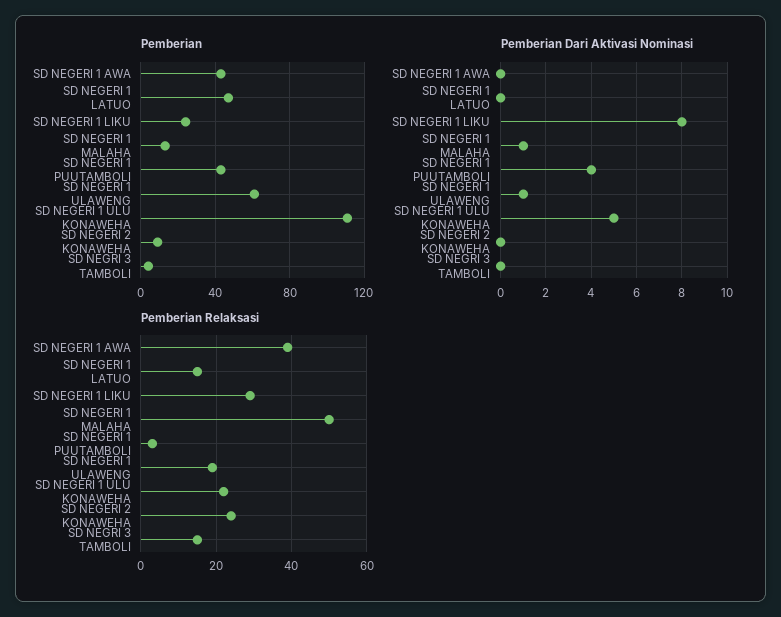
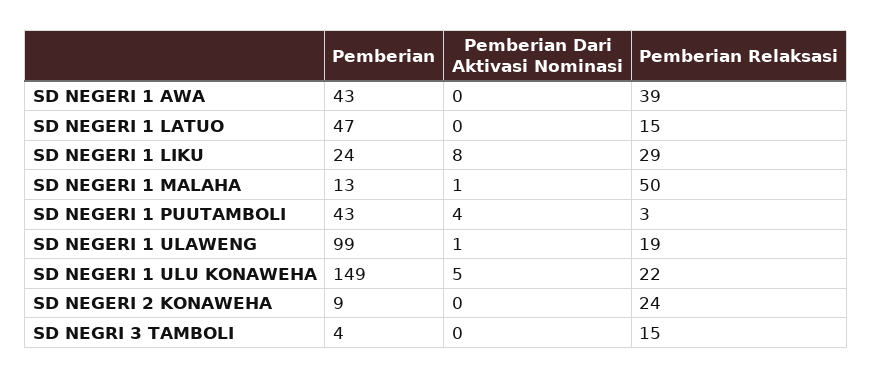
  {
    "Pemberian": {
      "SD NEGERI 1 AWA": 43,
      "SD NEGERI 1 LATUO": 47,
      "SD NEGERI 1 LIKU": 24,
      "SD NEGERI 1 MALAHA": 13,
      "SD NEGERI 1 PUUTAMBOLI": 43,
-     "SD NEGERI 1 ULAWENG": 60,
+     "SD NEGERI 1 ULAWENG": 99,
-     "SD NEGERI 1 ULU KONAWEHA": 110,
+     "SD NEGERI 1 ULU KONAWEHA": 149,
      "SD NEGERI 2 KONAWEHA": 9,
      "SD NEGRI 3 TAMBOLI": 4
    },
    "Pemberian Dari Aktivasi Nominasi": {
      "SD NEGERI 1 AWA": 0,
      "SD NEGERI 1 LATUO": 0,
      "SD NEGERI 1 LIKU": 8,
      "SD NEGERI 1 MALAHA": 1,
      "SD NEGERI 1 PUUTAMBOLI": 4,
      "SD NEGERI 1 ULAWENG": 1,
      "SD NEGERI 1 ULU KONAWEHA": 5,
      "SD NEGERI 2 KONAWEHA": 0,
      "SD NEGRI 3 TAMBOLI": 0
    },
    "Pemberian Relaksasi": {
      "SD NEGERI 1 AWA": 39,
      "SD NEGERI 1 LATUO": 15,
      "SD NEGERI 1 LIKU": 29,
      "SD NEGERI 1 MALAHA": 50,
      "SD NEGERI 1 PUUTAMBOLI": 3,
      "SD NEGERI 1 ULAWENG": 19,
      "SD NEGERI 1 ULU KONAWEHA": 22,
      "SD NEGERI 2 KONAWEHA": 24,
      "SD NEGRI 3 TAMBOLI": 15
    }
  }

